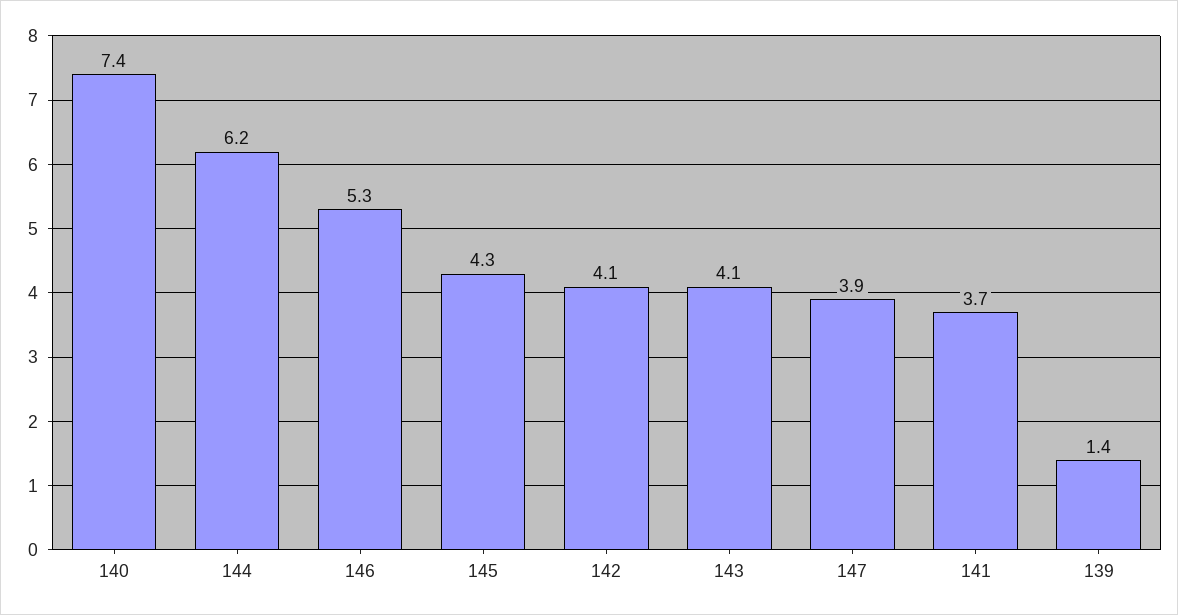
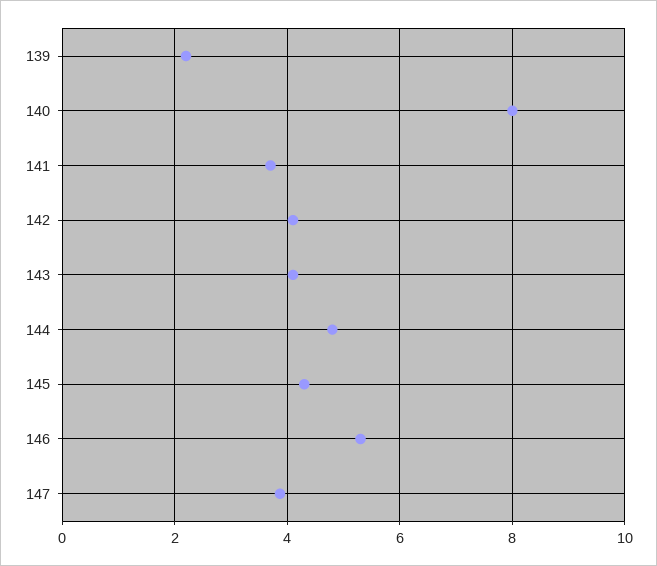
  {
-   "140": 7.4,
+   "140": 8,
-   "144": 6.2,
+   "144": 4.8,
    "146": 5.3,
    "145": 4.3,
    "142": 4.1,
    "143": 4.1,
    "147": 3.9,
    "141": 3.7,
-   "139": 1.4
+   "139": 2.2
  }

